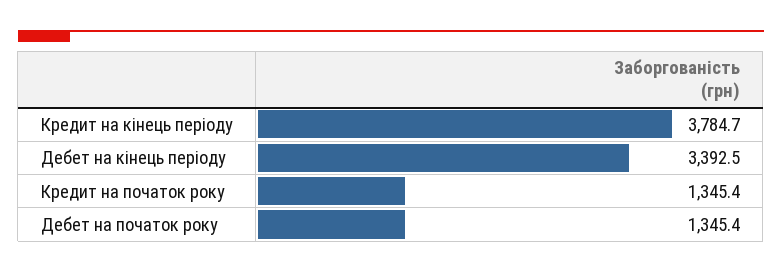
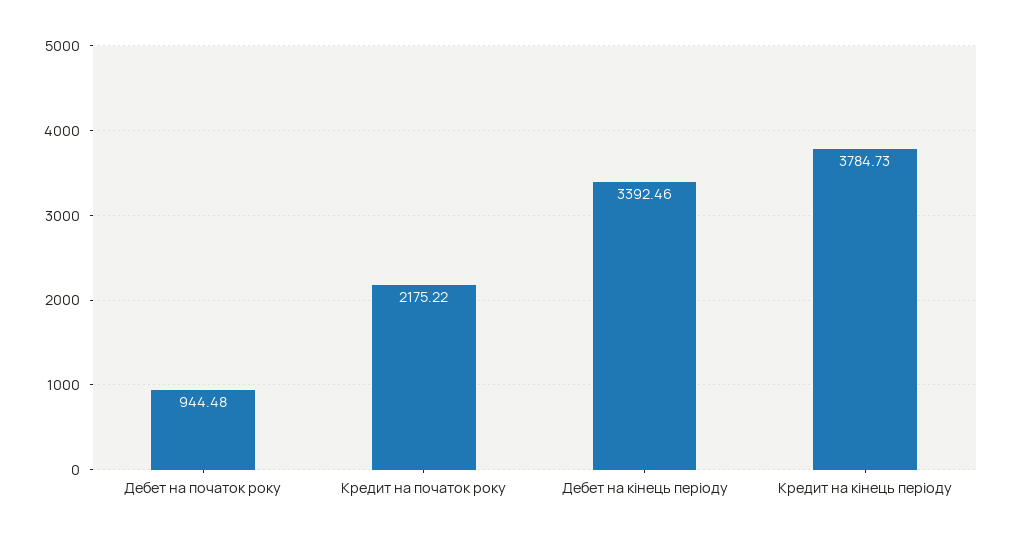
  {
    "Кредит на кінець періоду": 3784.73,
    "Дебет на кінець періоду": 3392.46,
-   "Кредит на початок року": 1345.4,
+   "Кредит на початок року": 2175.22,
-   "Дебет на початок року": 1345.4
+   "Дебет на початок року": 944.48
  }

